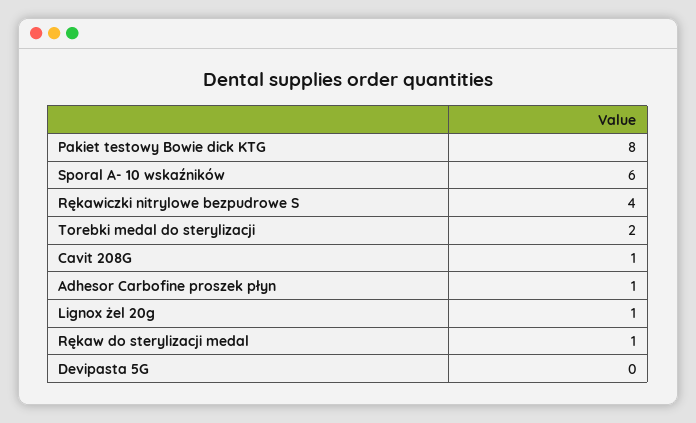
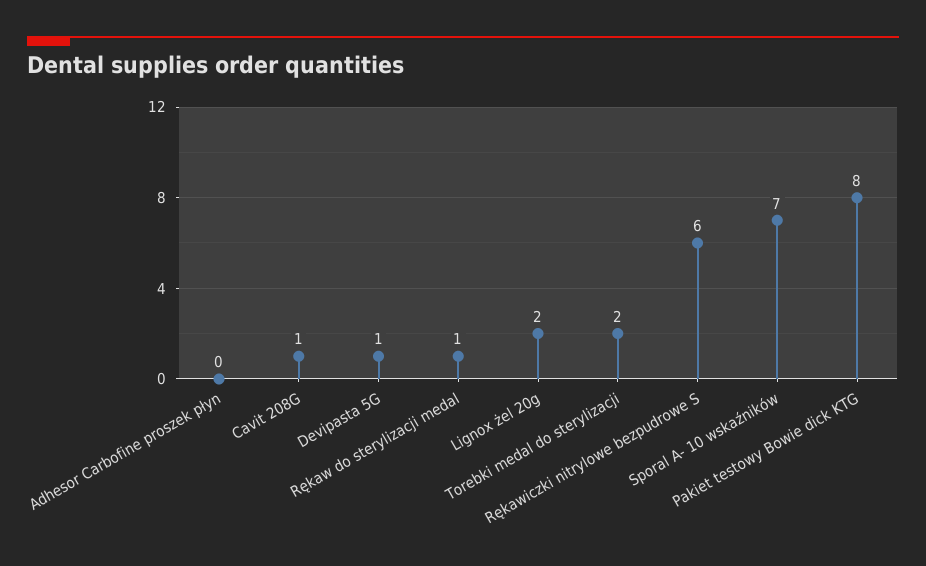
  {
    "Pakiet testowy Bowie dick KTG": 8,
-   "Sporal A- 10 wskaźników": 6,
+   "Sporal A- 10 wskaźników": 7,
-   "Rękawiczki nitrylowe bezpudrowe S": 4,
+   "Rękawiczki nitrylowe bezpudrowe S": 6,
    "Torebki medal do sterylizacji": 2,
    "Cavit 208G": 1,
-   "Adhesor Carbofine proszek płyn": 1,
+   "Adhesor Carbofine proszek płyn": 0,
-   "Lignox żel 20g": 1,
+   "Lignox żel 20g": 2,
    "Rękaw do sterylizacji medal": 1,
-   "Devipasta 5G": 0
+   "Devipasta 5G": 1
  }

